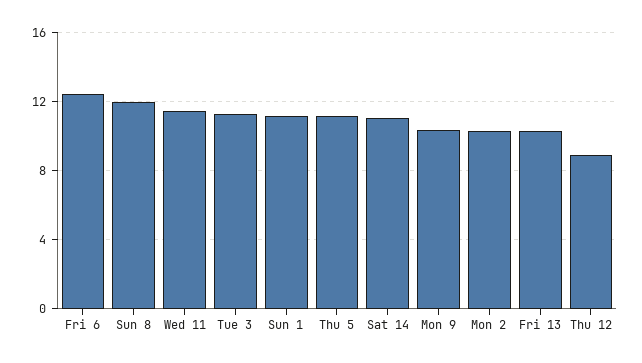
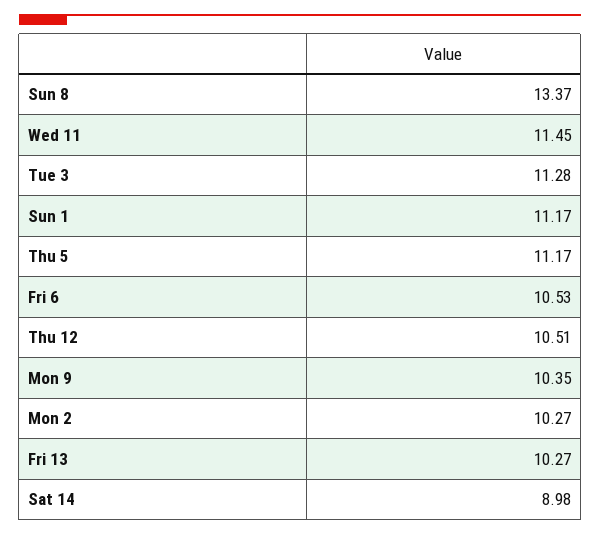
  {
-   "Fri 6": 12.5,
+   "Fri 6": 10.53,
-   "Sun 8": 12,
+   "Sun 8": 13.37,
    "Wed 11": 11.45,
    "Tue 3": 11.28,
    "Sun 1": 11.17,
    "Thu 5": 11.17,
-   "Sat 14": 11,
+   "Sat 14": 8.98,
    "Mon 9": 10.35,
    "Mon 2": 10.27,
    "Fri 13": 10.27,
-   "Thu 12": 9
+   "Thu 12": 10.51
  }

